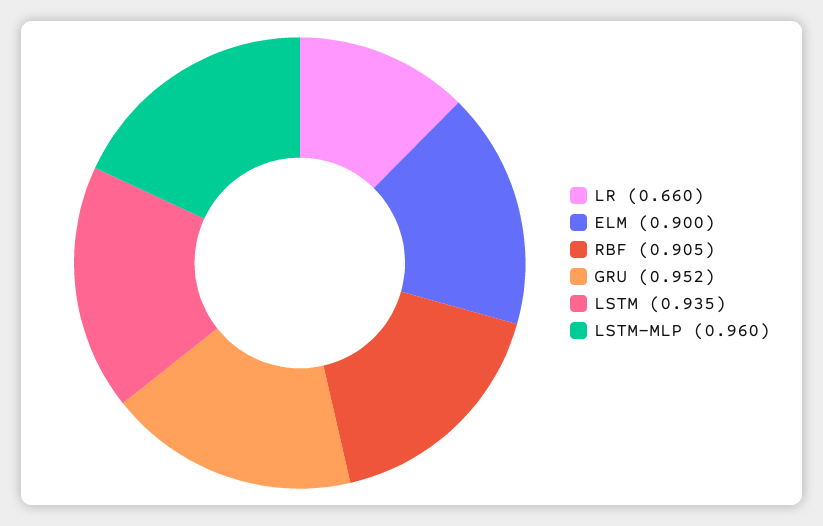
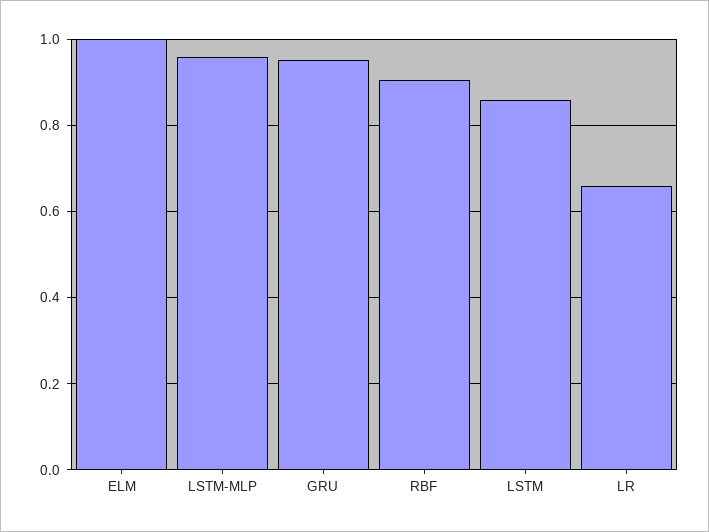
  {
    "LR": 0.66,
-   "ELM": 0.9,
+   "ELM": 1,
    "RBF": 0.905,
    "GRU": 0.952,
-   "LSTM": 0.935,
+   "LSTM": 0.86,
    "LSTM-MLP": 0.96
  }

